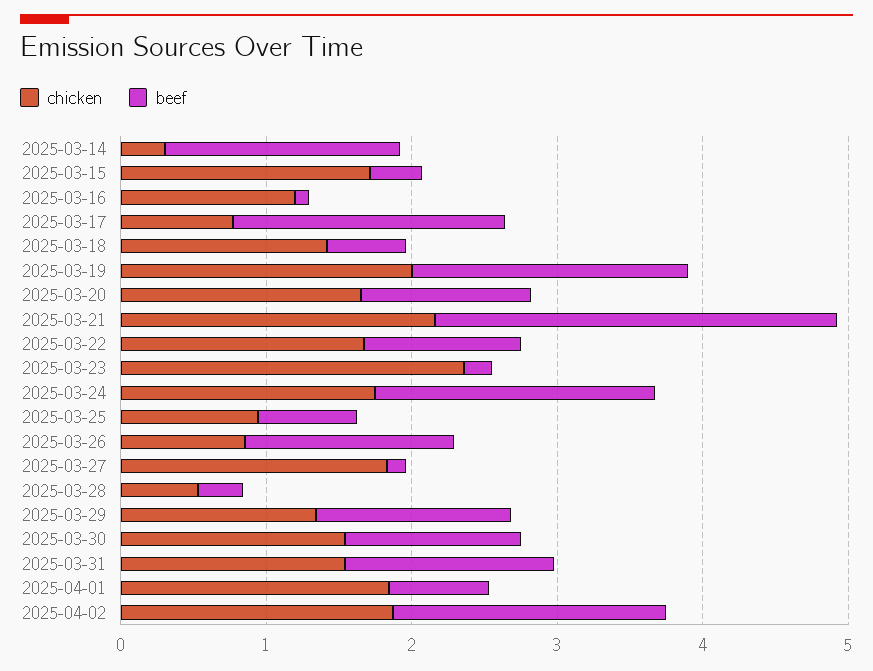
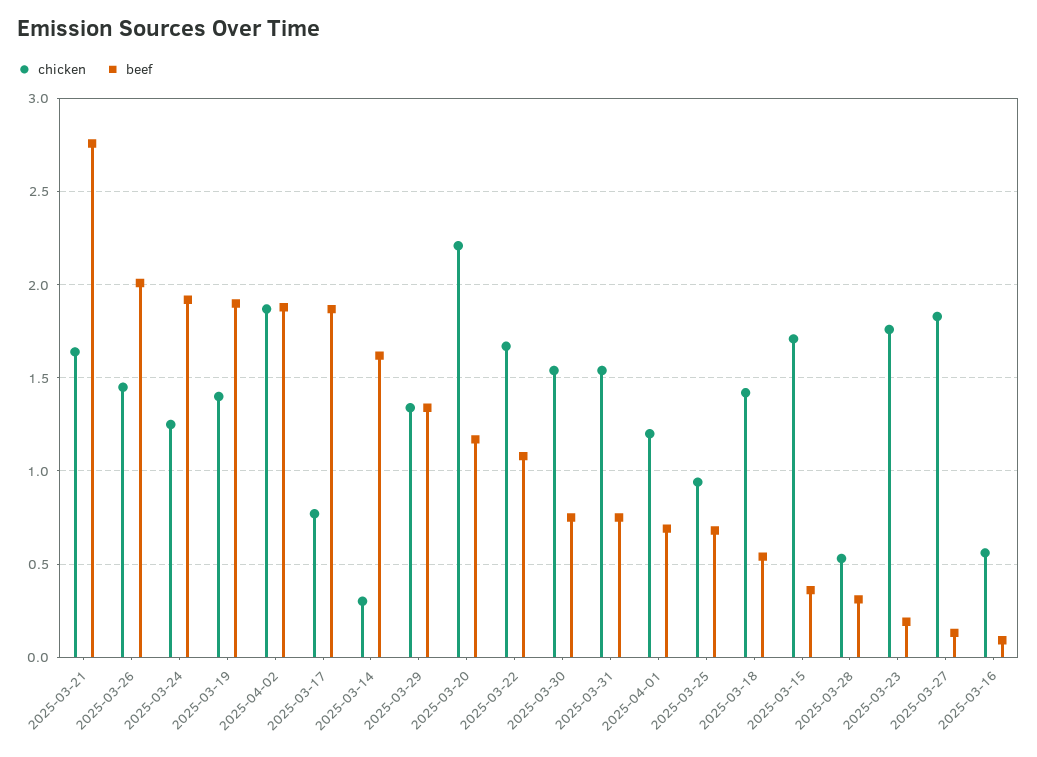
  {
    "chicken": {
      "2025-03-14": 0.3,
      "2025-03-15": 1.7,
-     "2025-03-16": 1.2,
+     "2025-03-16": 0.55,
      "2025-03-17": 0.75,
      "2025-03-18": 1.4,
-     "2025-03-19": 2,
+     "2025-03-19": 1.4,
-     "2025-03-20": 1.6,
+     "2025-03-20": 2.2,
-     "2025-03-21": 2.2,
+     "2025-03-21": 1.65,
      "2025-03-22": 1.65,
-     "2025-03-23": 2.4,
+     "2025-03-23": 1.75,
-     "2025-03-24": 1.8,
+     "2025-03-24": 1.25,
      "2025-03-25": 0.95,
-     "2025-03-26": 0.8,
+     "2025-03-26": 1.45,
      "2025-03-27": 1.85,
      "2025-03-28": 0.55,
      "2025-03-29": 1.35,
      "2025-03-30": 1.55,
      "2025-03-31": 1.55,
-     "2025-04-01": 1.8,
+     "2025-04-01": 1.2,
      "2025-04-02": 1.85
    },
    "beef": {
      "2025-03-14": 1.6,
      "2025-03-15": 0.35,
      "2025-03-16": 0.1,
      "2025-03-17": 1.85,
      "2025-03-18": 0.55,
      "2025-03-19": 1.9,
      "2025-03-20": 1.15,
      "2025-03-21": 2.75,
      "2025-03-22": 1.1,
      "2025-03-23": 0.2,
      "2025-03-24": 1.9,
      "2025-03-25": 0.7,
-     "2025-03-26": 1.4,
+     "2025-03-26": 2,
      "2025-03-27": 0.15,
      "2025-03-28": 0.3,
      "2025-03-29": 1.35,
-     "2025-03-30": 1.2,
+     "2025-03-30": 0.75,
-     "2025-03-31": 1.4,
+     "2025-03-31": 0.75,
      "2025-04-01": 0.7,
      "2025-04-02": 1.9
    }
  }

